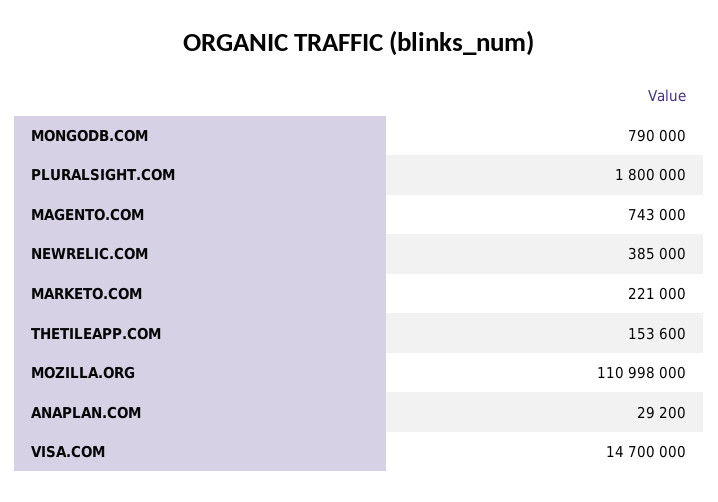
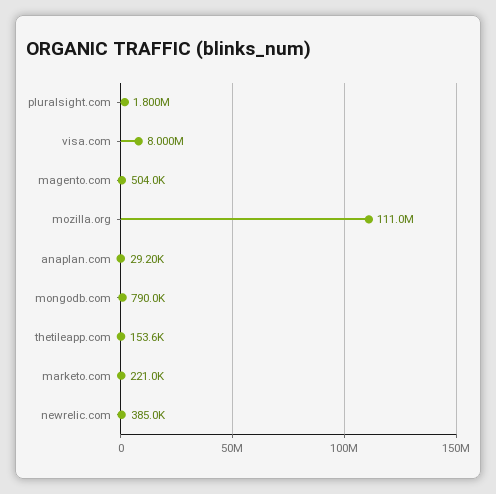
  {
    "MONGODB.COM": 790000,
    "PLURALSIGHT.COM": 1800000,
-   "MAGENTO.COM": 743000,
+   "MAGENTO.COM": 504000,
    "NEWRELIC.COM": 385000,
    "MARKETO.COM": 221000,
    "THETILEAPP.COM": 153600,
    "MOZILLA.ORG": 110998000,
    "ANAPLAN.COM": 29200,
-   "VISA.COM": 14700000
+   "VISA.COM": 8000000
  }

